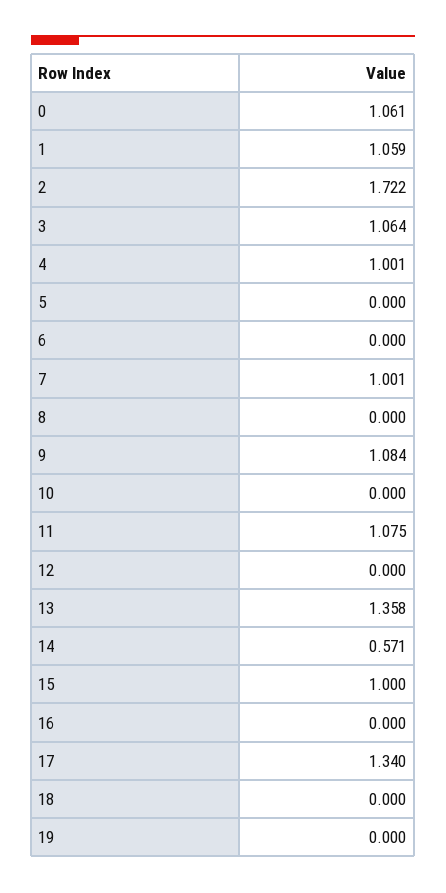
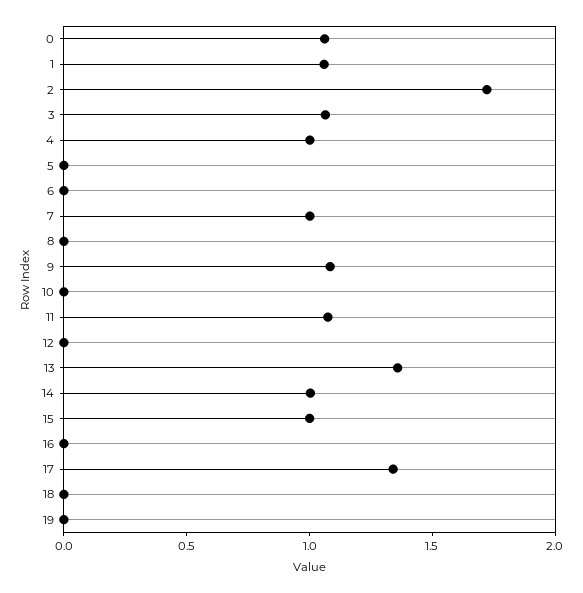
  {
    "0": 1.061,
    "1": 1.059,
    "2": 1.722,
    "3": 1.064,
    "4": 1.001,
    "5": 0,
    "6": 0,
    "7": 1.001,
    "8": 0,
    "9": 1.084,
    "10": 0,
    "11": 1.075,
    "12": 0,
    "13": 1.358,
-   "14": 0.571,
+   "14": 1,
    "15": 1,
    "16": 0,
    "17": 1.34,
    "18": 0,
    "19": 0
  }

